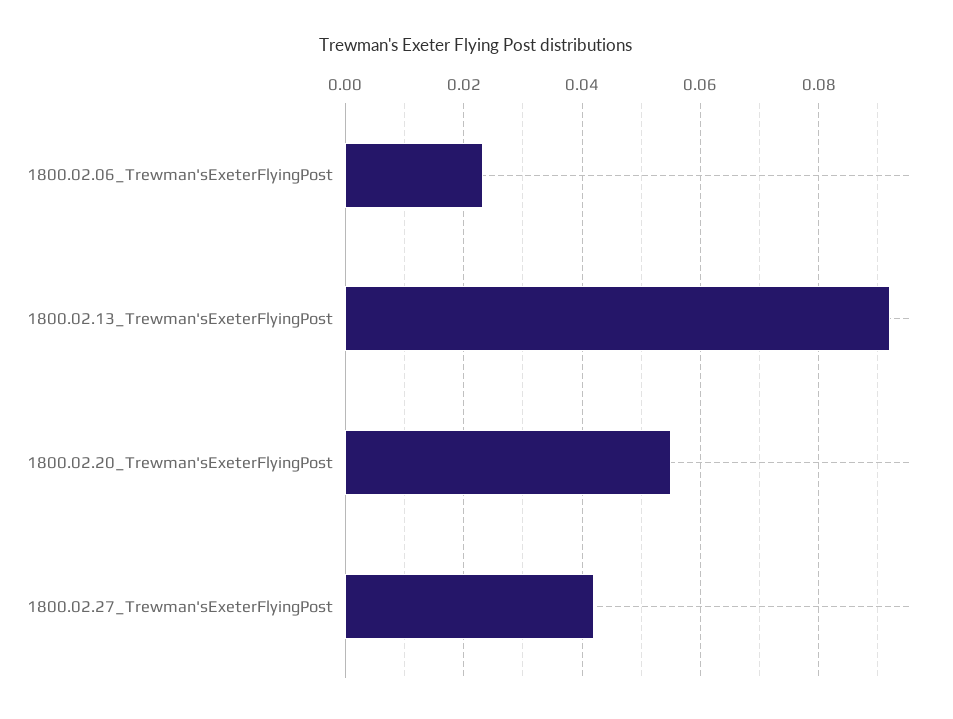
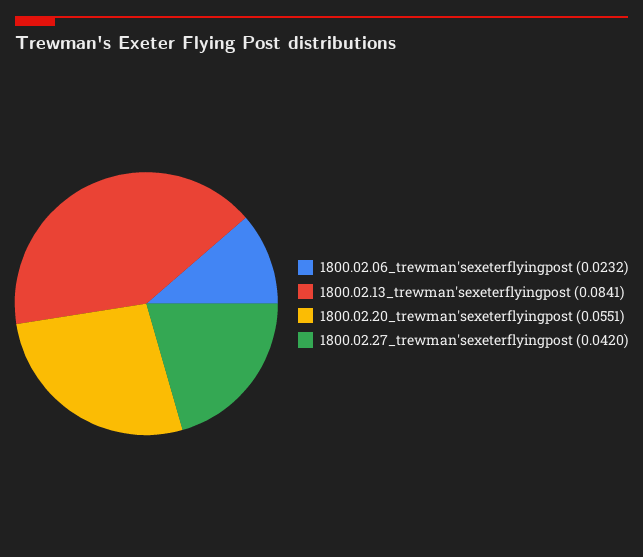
  {
    "1800.02.06_Trewman'sExeterFlyingPost": 0.0232,
-   "1800.02.13_Trewman'sExeterFlyingPost": 0.092,
+   "1800.02.13_Trewman'sExeterFlyingPost": 0.0841,
    "1800.02.20_Trewman'sExeterFlyingPost": 0.0551,
    "1800.02.27_Trewman'sExeterFlyingPost": 0.042
  }

